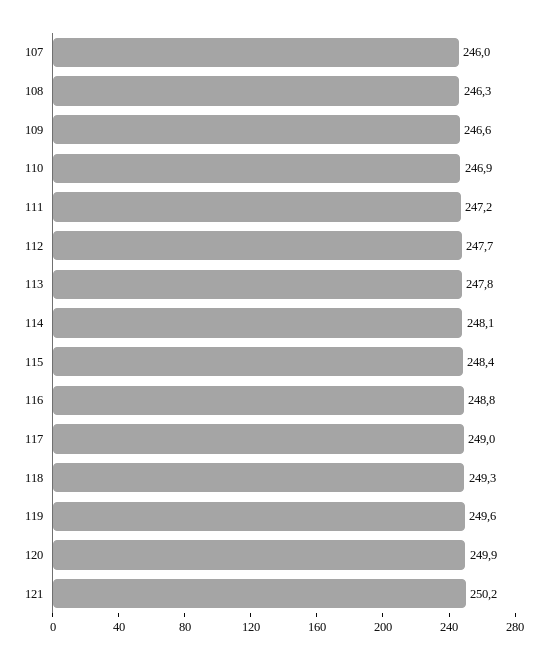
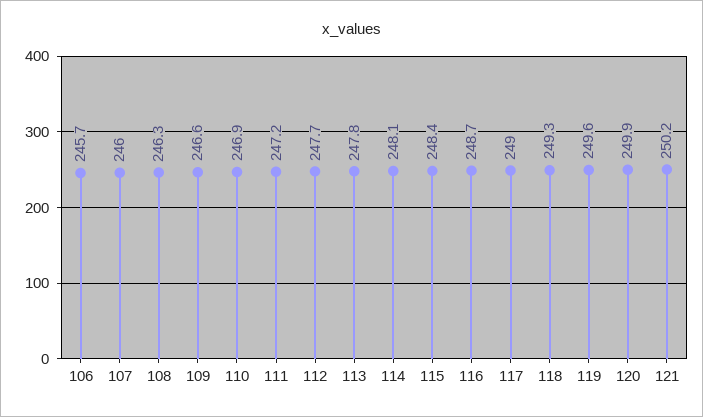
  {
    "107": 246,
    "108": 246.3,
    "109": 246.6,
    "110": 246.9,
    "111": 247.2,
    "112": 247.7,
    "113": 247.8,
    "114": 248.1,
    "115": 248.4,
-   "116": 248.8,
+   "116": 248.7,
    "117": 249,
    "118": 249.3,
    "119": 249.6,
    "120": 249.9,
-   "121": 250.2
+   "121": 250.2,
+   "106": 245.7
  }

